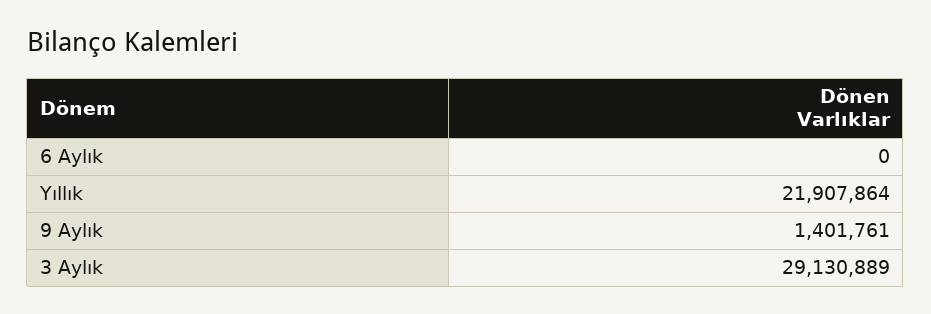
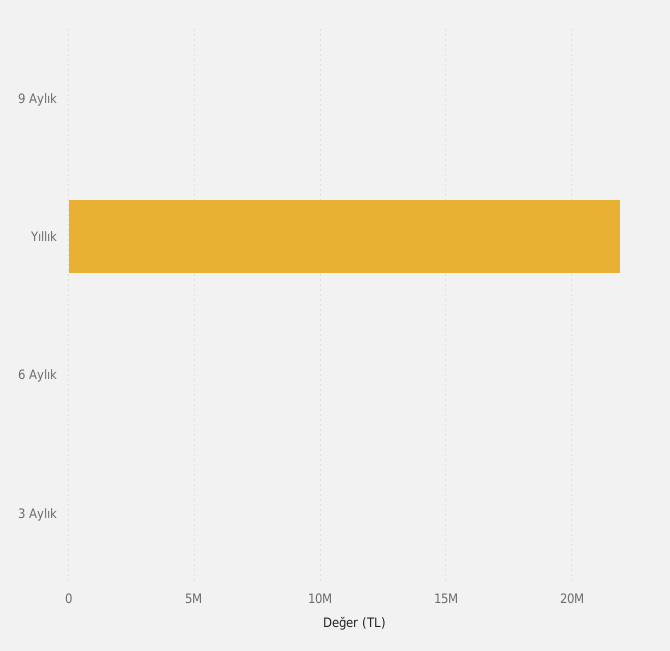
  {
    "6 Aylık": 0,
    "Yıllık": 21907864,
-   "9 Aylık": 1401761,
+   "9 Aylık": 0,
-   "3 Aylık": 29130889
+   "3 Aylık": 0
  }

